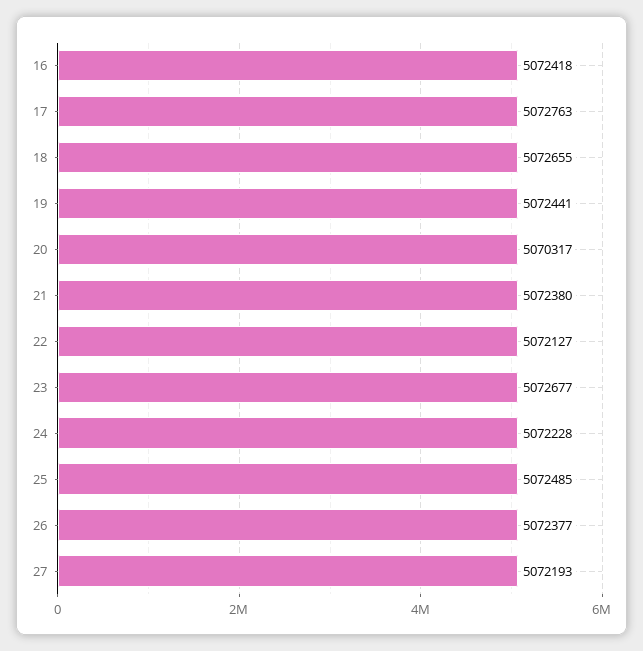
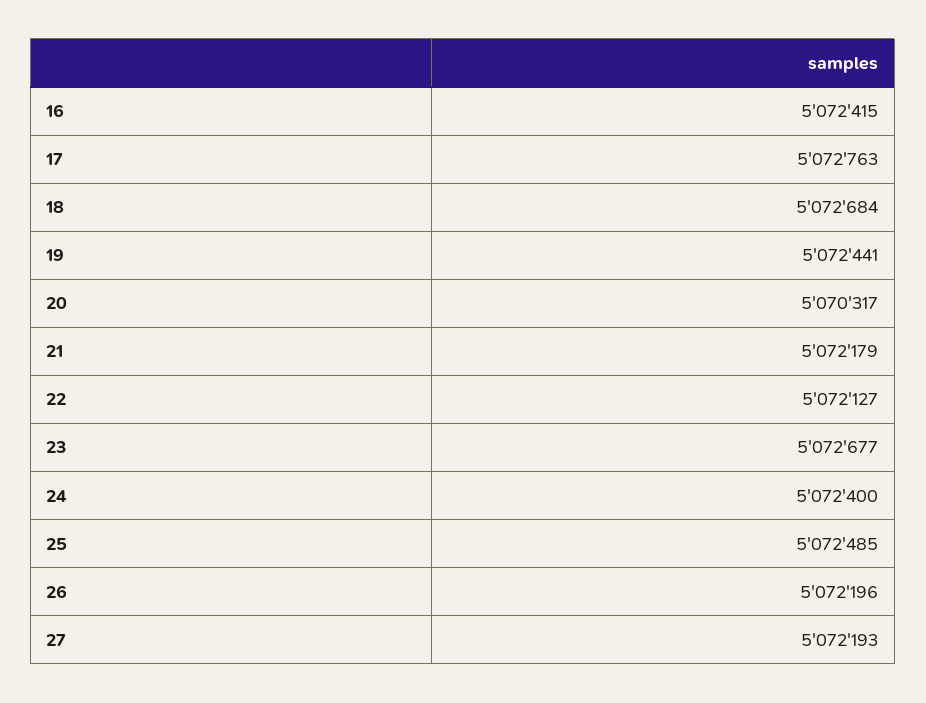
  {
-   "16": 5072418,
+   "16": 5072415,
    "17": 5072763,
-   "18": 5072655,
+   "18": 5072684,
    "19": 5072441,
    "20": 5070317,
-   "21": 5072380,
+   "21": 5072179,
    "22": 5072127,
    "23": 5072677,
-   "24": 5072228,
+   "24": 5072400,
    "25": 5072485,
-   "26": 5072377,
+   "26": 5072196,
    "27": 5072193
  }

